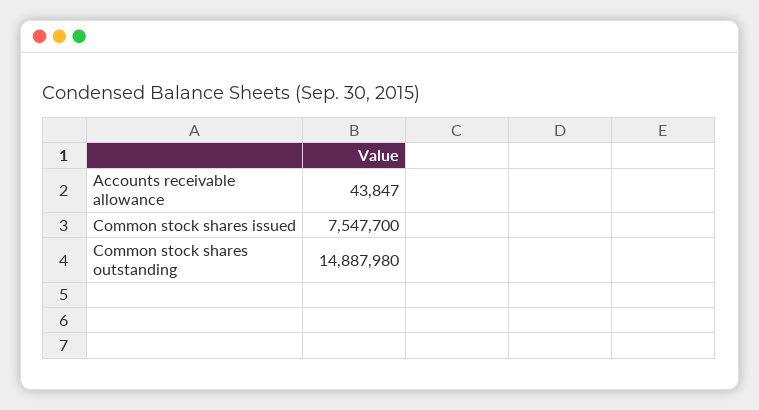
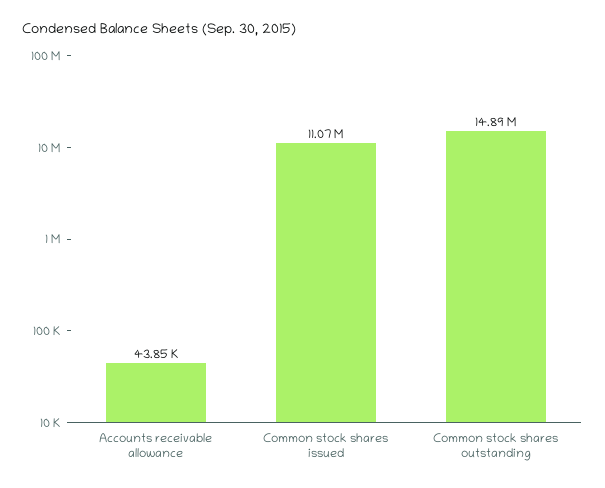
  {
    "Accounts receivable allowance": 43847,
-   "Common stock shares issued": 7547700,
+   "Common stock shares issued": 11070000,
    "Common stock shares outstanding": 14887980
  }

